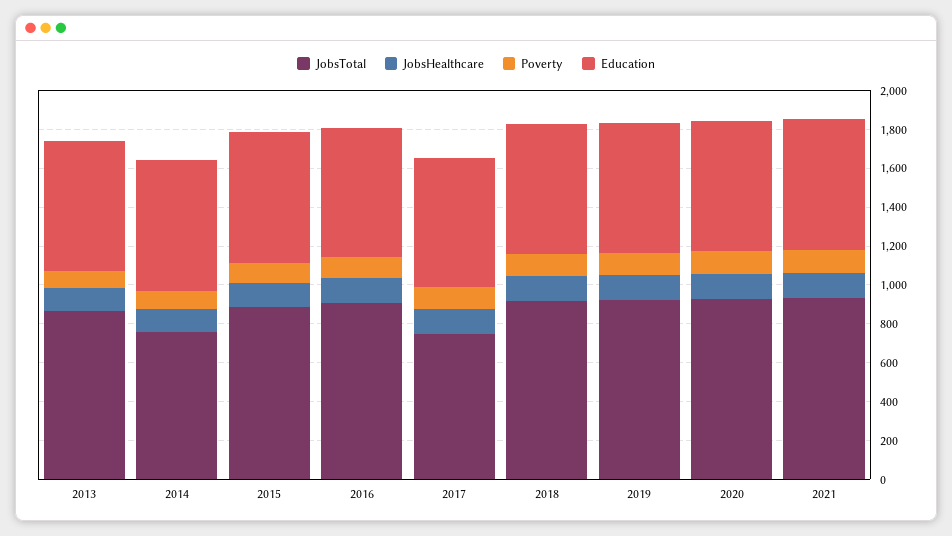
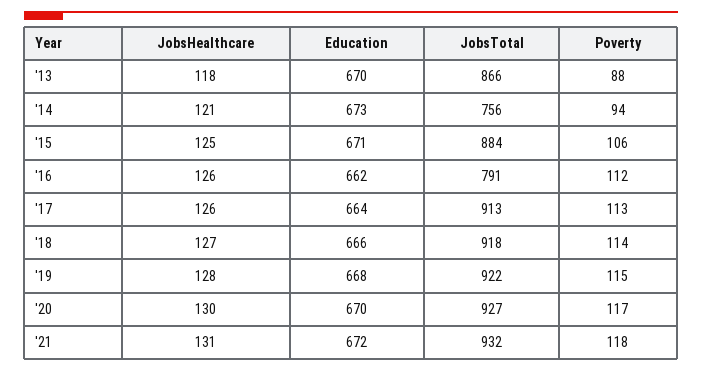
  {
    "JobsTotal": {
      "2013": 866,
      "2014": 756,
      "2015": 884,
-     "2016": 900,
+     "2016": 791,
-     "2017": 750,
+     "2017": 913,
      "2018": 918,
      "2019": 922,
      "2020": 927,
      "2021": 932
    },
    "JobsHealthcare": {
      "2013": 118,
      "2014": 121,
      "2015": 125,
      "2016": 126,
      "2017": 126,
      "2018": 127,
      "2019": 128,
      "2020": 130,
      "2021": 131
    },
    "Poverty": {
      "2013": 88,
      "2014": 94,
      "2015": 106,
      "2016": 112,
      "2017": 113,
      "2018": 114,
      "2019": 115,
      "2020": 117,
      "2021": 118
    },
    "Education": {
      "2013": 670,
      "2014": 673,
      "2015": 671,
      "2016": 662,
      "2017": 664,
      "2018": 666,
      "2019": 668,
      "2020": 670,
      "2021": 672
    }
  }

